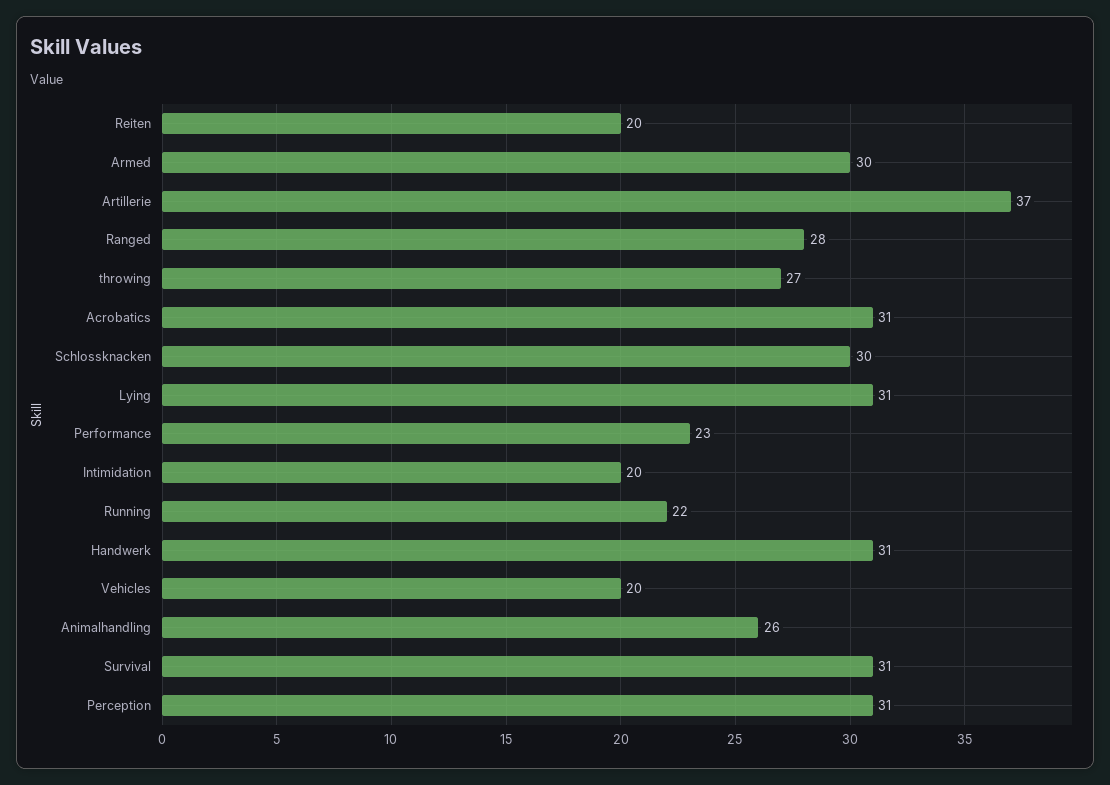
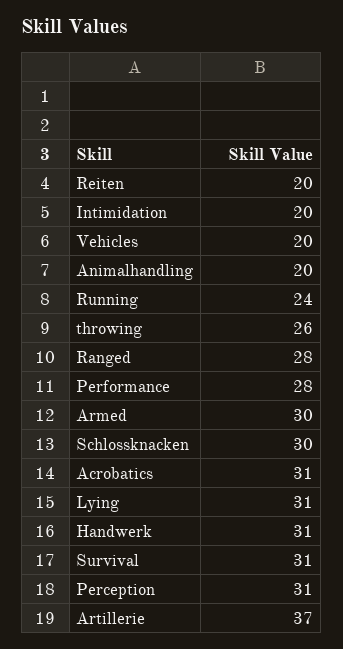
  {
    "Reiten": 20,
    "Armed": 30,
    "Artillerie": 37,
    "Ranged": 28,
-   "throwing": 27,
+   "throwing": 26,
    "Acrobatics": 31,
    "Schlossknacken": 30,
    "Lying": 31,
-   "Performance": 23,
+   "Performance": 28,
    "Intimidation": 20,
-   "Running": 22,
+   "Running": 24,
    "Handwerk": 31,
    "Vehicles": 20,
-   "Animalhandling": 26,
+   "Animalhandling": 20,
    "Survival": 31,
    "Perception": 31
  }

